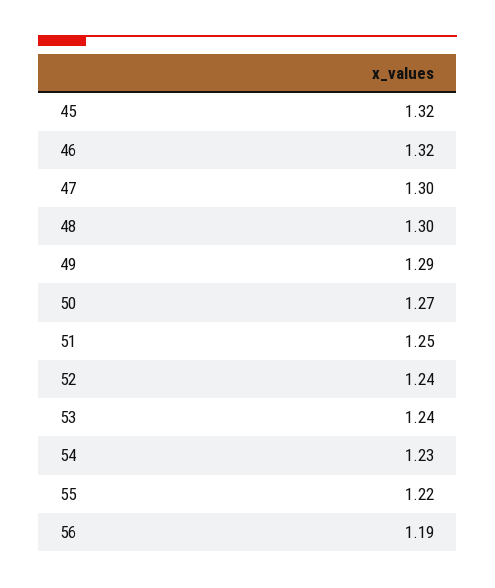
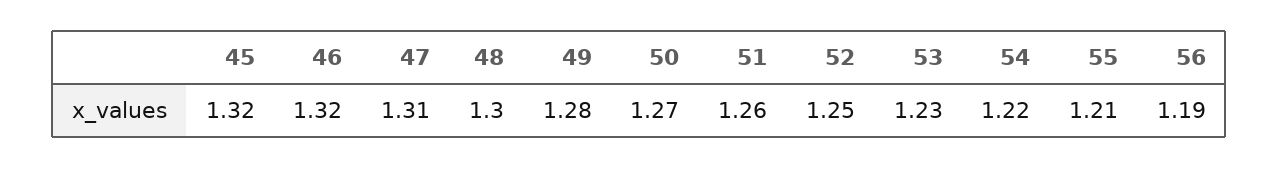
  {
    "45": 1.32,
    "46": 1.32,
-   "47": 1.3,
+   "47": 1.31,
    "48": 1.3,
-   "49": 1.29,
+   "49": 1.28,
    "50": 1.27,
-   "51": 1.25,
+   "51": 1.26,
-   "52": 1.24,
+   "52": 1.25,
-   "53": 1.24,
+   "53": 1.23,
-   "54": 1.23,
+   "54": 1.22,
-   "55": 1.22,
+   "55": 1.21,
    "56": 1.19
  }

